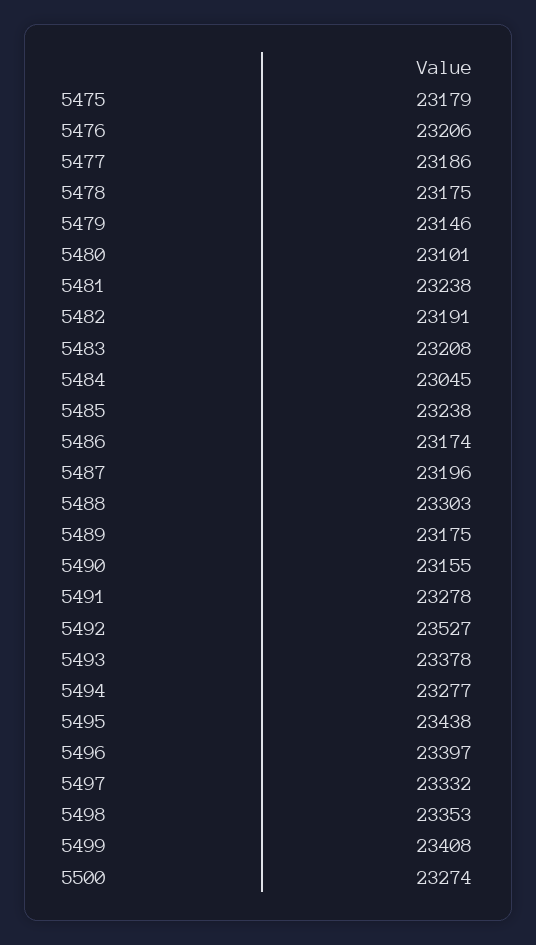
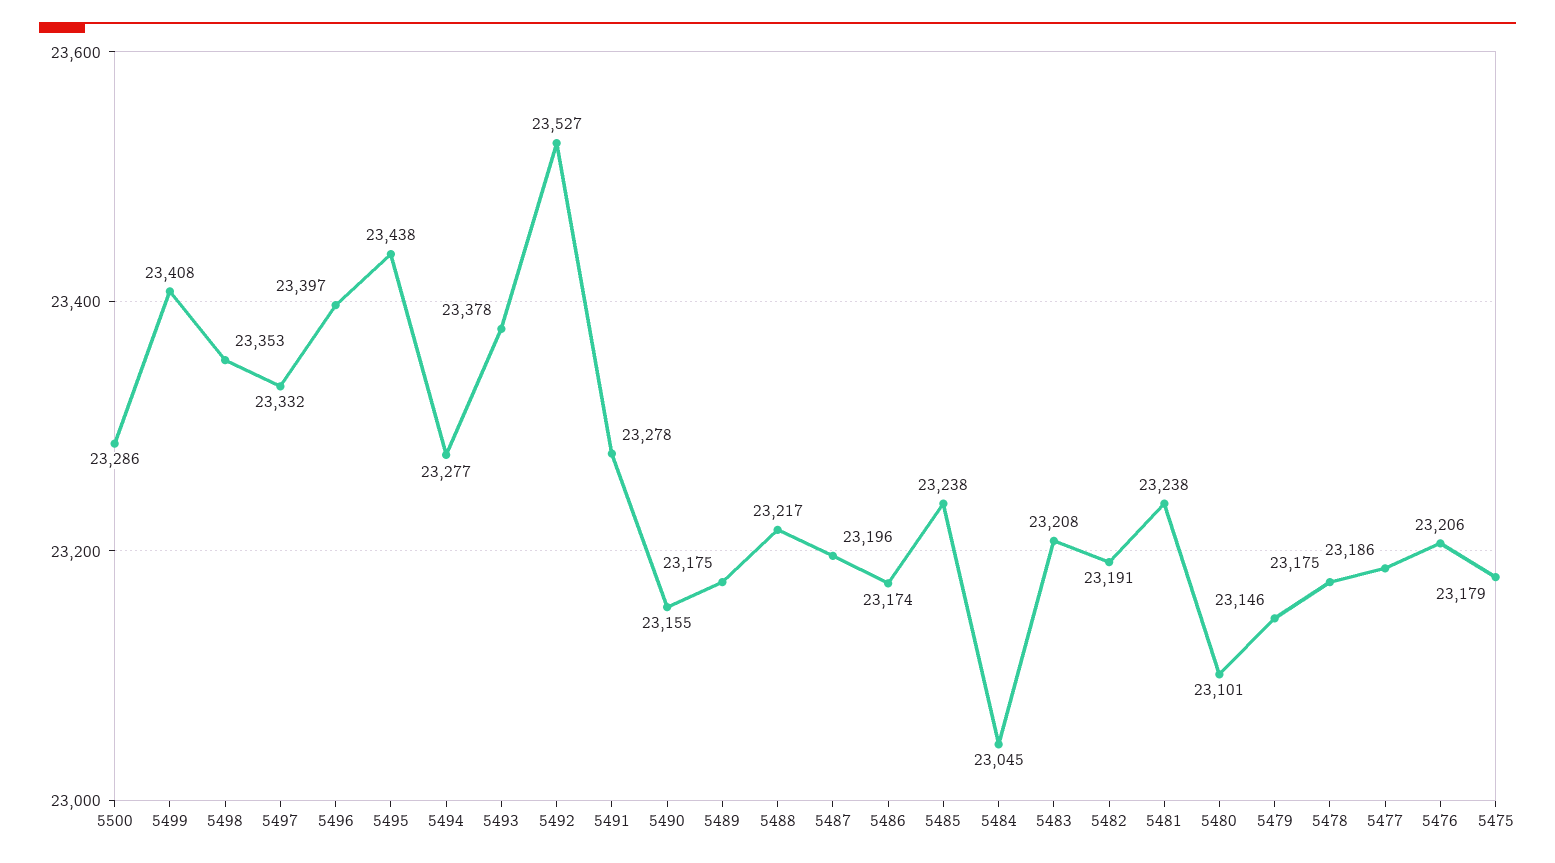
  {
    "5475": 23179,
    "5476": 23206,
    "5477": 23186,
    "5478": 23175,
    "5479": 23146,
    "5480": 23101,
    "5481": 23238,
    "5482": 23191,
    "5483": 23208,
    "5484": 23045,
    "5485": 23238,
    "5486": 23174,
    "5487": 23196,
-   "5488": 23303,
+   "5488": 23217,
    "5489": 23175,
    "5490": 23155,
    "5491": 23278,
    "5492": 23527,
    "5493": 23378,
    "5494": 23277,
    "5495": 23438,
    "5496": 23397,
    "5497": 23332,
    "5498": 23353,
    "5499": 23408,
-   "5500": 23274
+   "5500": 23286
  }

